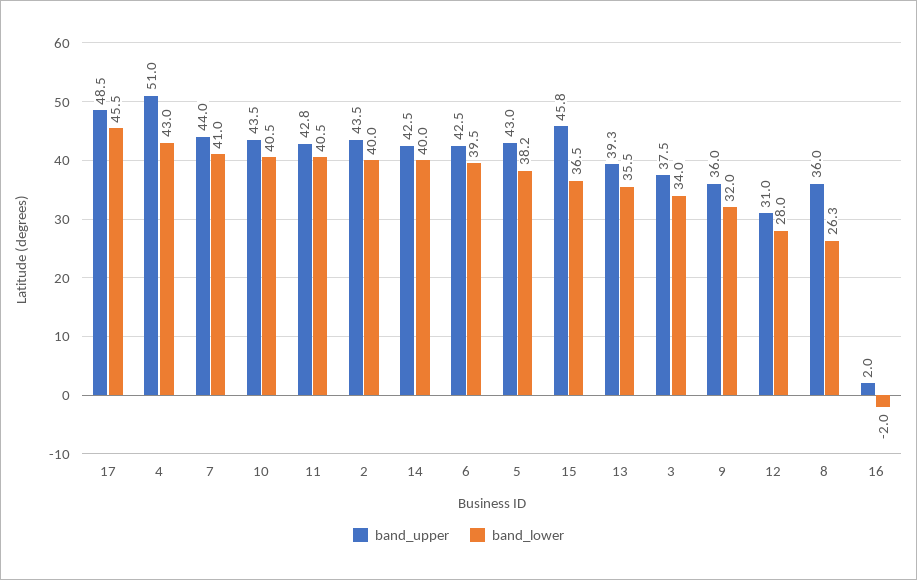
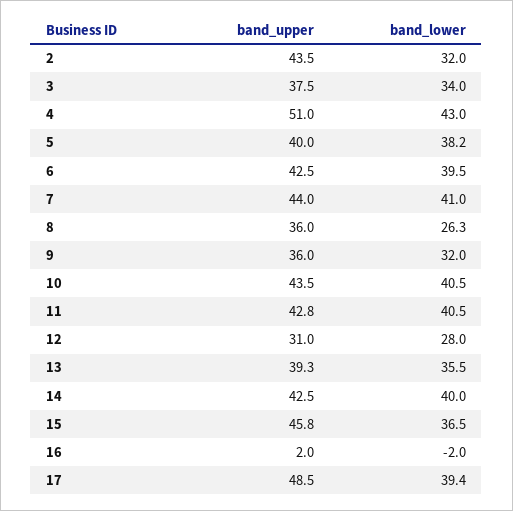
  {
    "band_upper": {
      "17": 48.5,
      "4": 51,
      "7": 44,
      "10": 43.5,
      "11": 42.8,
      "2": 43.5,
      "14": 42.5,
      "6": 42.5,
-     "5": 43,
+     "5": 40,
      "15": 45.8,
      "13": 39.3,
      "3": 37.5,
      "9": 36,
      "12": 31,
      "8": 36,
      "16": 2
    },
    "band_lower": {
-     "17": 45.5,
+     "17": 39.4,
      "4": 43,
      "7": 41,
      "10": 40.5,
      "11": 40.5,
-     "2": 40,
+     "2": 32,
      "14": 40,
      "6": 39.5,
      "5": 38.2,
      "15": 36.5,
      "13": 35.5,
      "3": 34,
      "9": 32,
      "12": 28,
      "8": 26.3,
      "16": -2
    }
  }

